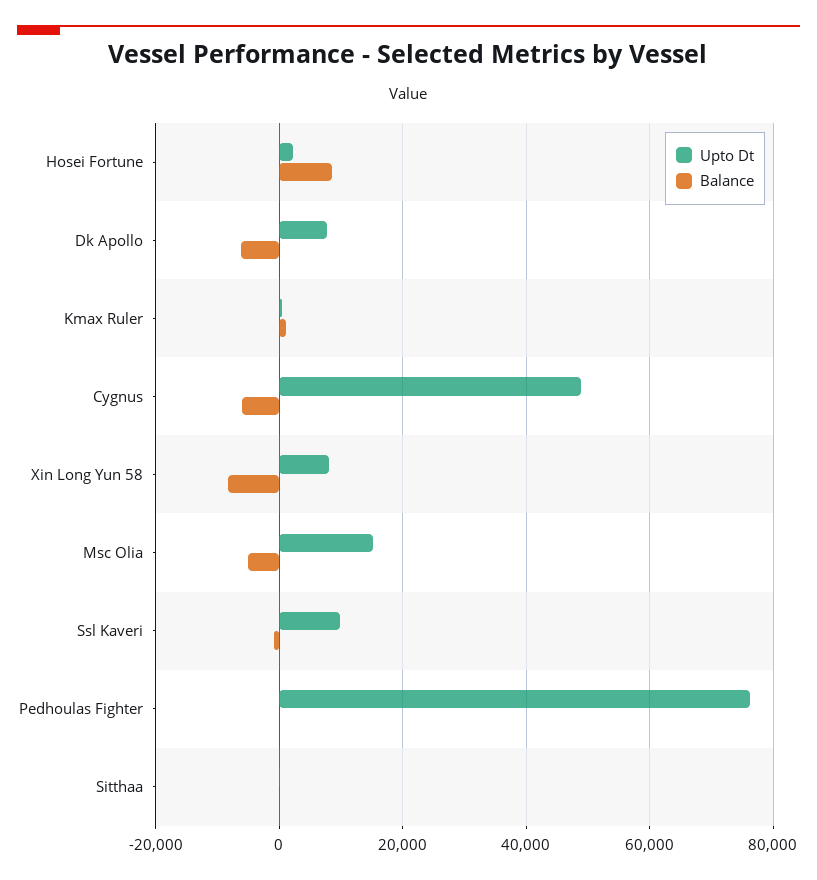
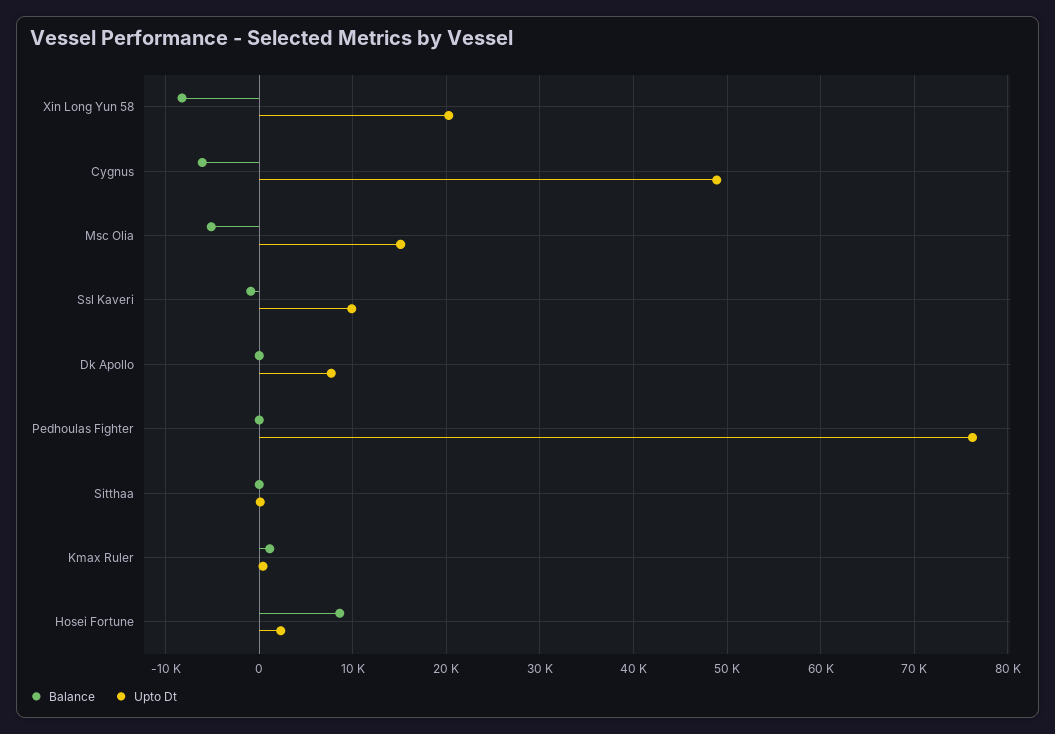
  {
    "Upto Dt": {
      "Hosei Fortune": 2000,
      "Dk Apollo": 8000,
      "Kmax Ruler": 0,
      "Cygnus": 49000,
-     "Xin Long Yun 58": 8000,
+     "Xin Long Yun 58": 20000,
      "Msc Olia": 15000,
      "Ssl Kaveri": 10000,
      "Pedhoulas Fighter": 76000,
      "Sitthaa": 0
    },
    "Balance": {
      "Hosei Fortune": 9000,
-     "Dk Apollo": -6000,
+     "Dk Apollo": 0,
      "Kmax Ruler": 1000,
      "Cygnus": -6000,
      "Xin Long Yun 58": -8000,
      "Msc Olia": -5000,
      "Ssl Kaveri": -1000,
      "Pedhoulas Fighter": 0,
      "Sitthaa": 0
    }
  }

